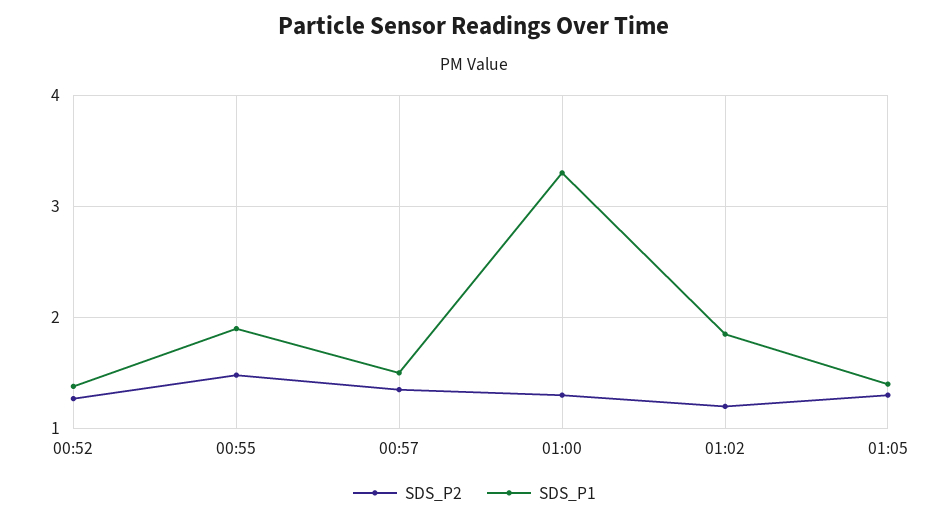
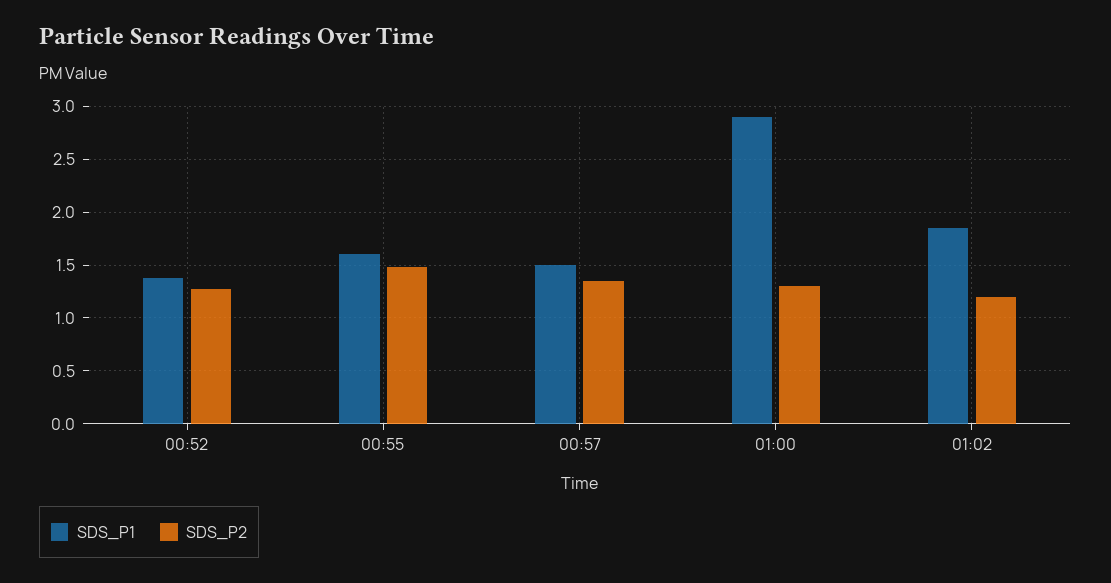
  {
    "SDS_P2": {
      "00:52": 1.3,
      "00:55": 1.5,
      "00:57": 1.4,
      "01:00": 1.3,
-     "01:02": 1.2,
+     "01:02": 1.2
-     "01:05": 1.3
    },
    "SDS_P1": {
      "00:52": 1.4,
-     "00:55": 1.9,
+     "00:55": 1.6,
      "00:57": 1.5,
-     "01:00": 3.3,
+     "01:00": 2.9,
-     "01:02": 1.9,
+     "01:02": 1.9
-     "01:05": 1.4
    }
  }

